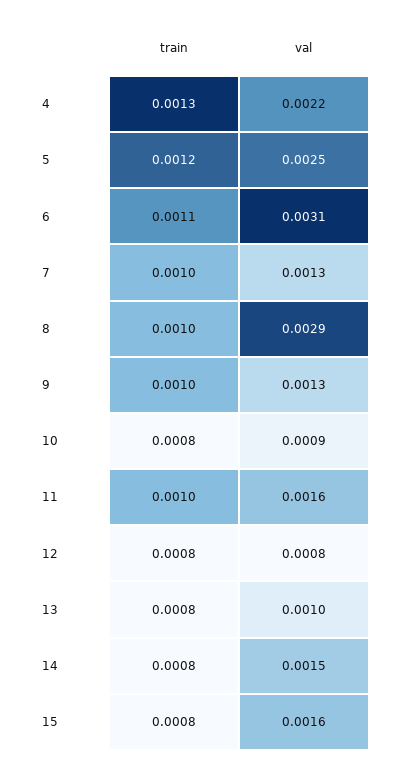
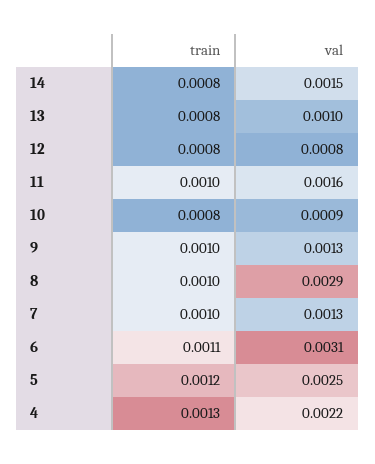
  {
    "train": {
      "4": 0.0013,
      "5": 0.0012,
      "6": 0.0011,
      "7": 0.001,
      "8": 0.001,
      "9": 0.001,
      "10": 0.0008,
      "11": 0.001,
      "12": 0.0008,
      "13": 0.0008,
-     "14": 0.0008,
+     "14": 0.0008
-     "15": 0.0008
    },
    "val": {
      "4": 0.0022,
      "5": 0.0025,
      "6": 0.0031,
      "7": 0.0013,
      "8": 0.0029,
      "9": 0.0013,
      "10": 0.0009,
      "11": 0.0016,
      "12": 0.0008,
      "13": 0.001,
-     "14": 0.0015,
+     "14": 0.0015
-     "15": 0.0016
    }
  }

